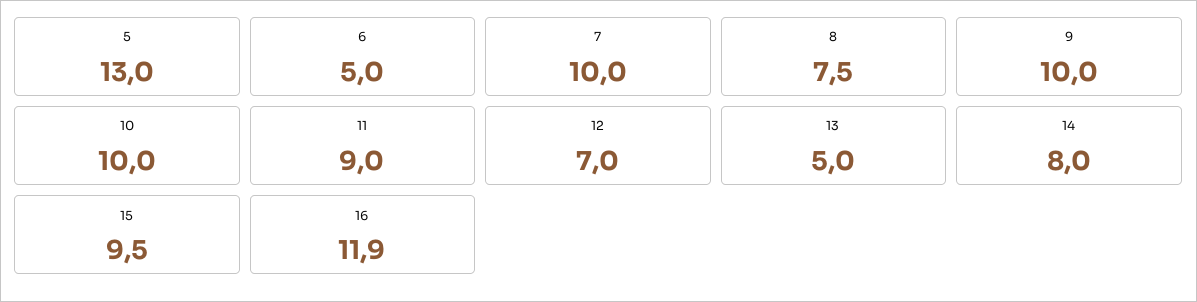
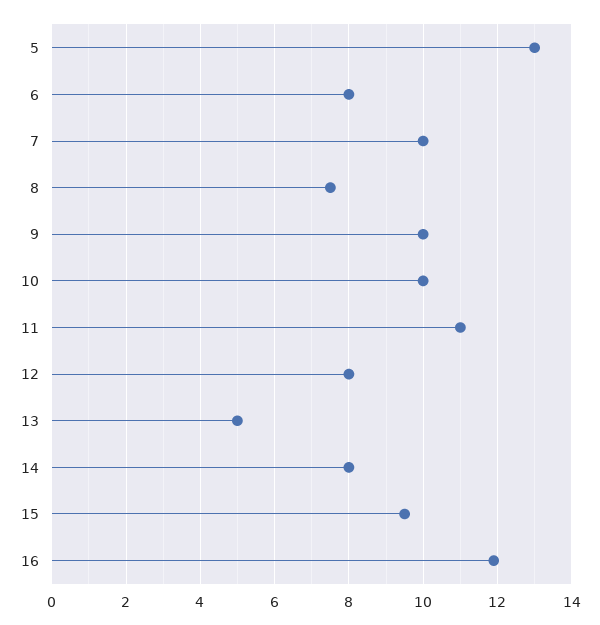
  {
    "5": 13,
-   "6": 5,
+   "6": 8,
    "7": 10,
    "8": 7.5,
    "9": 10,
    "10": 10,
-   "11": 9,
+   "11": 11,
-   "12": 7,
+   "12": 8,
    "13": 5,
    "14": 8,
    "15": 9.5,
    "16": 11.9
  }

